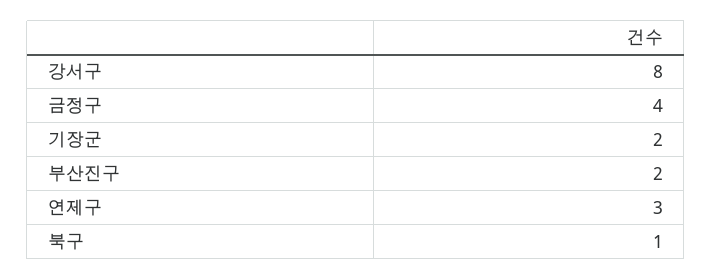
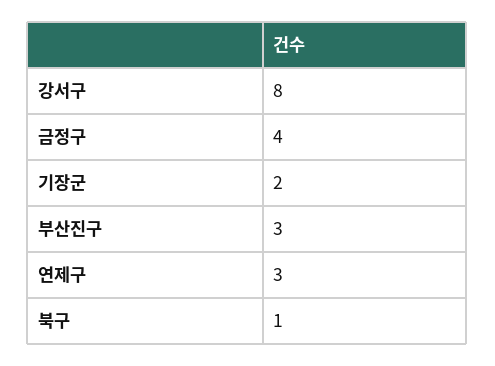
  {
    "강서구": 8,
    "금정구": 4,
    "기장군": 2,
-   "부산진구": 2,
+   "부산진구": 3,
    "연제구": 3,
    "북구": 1
  }

